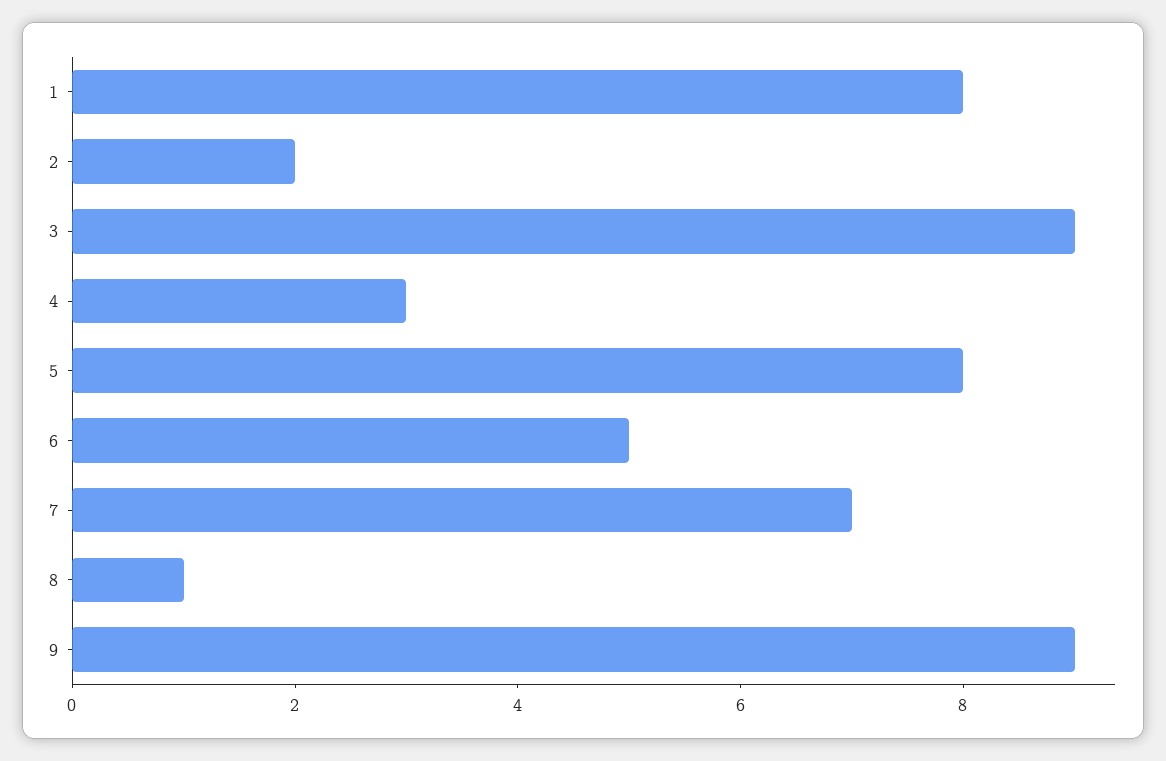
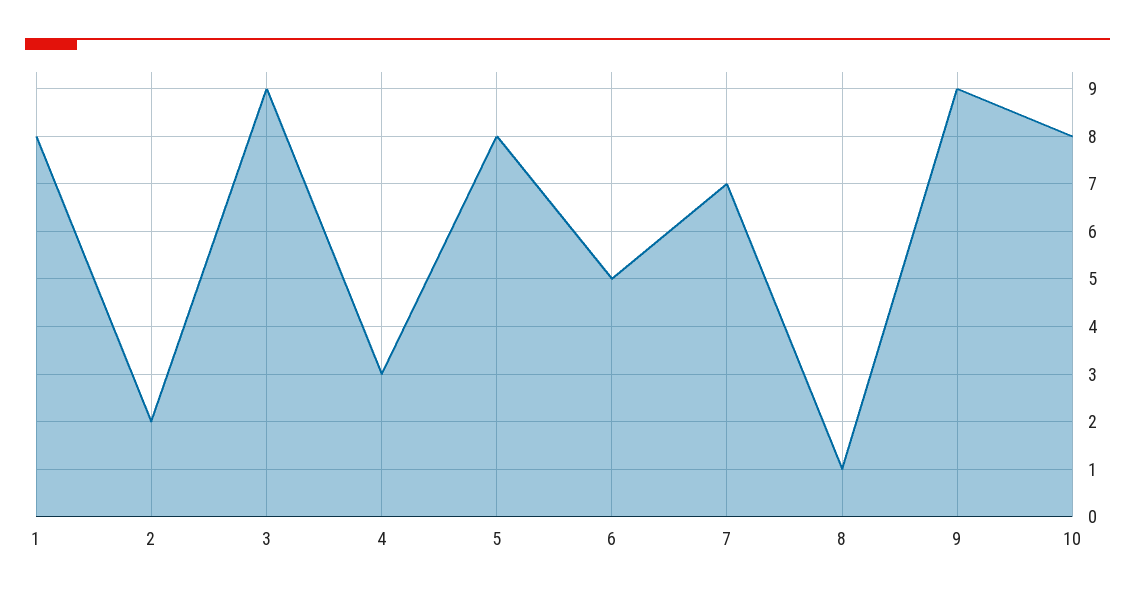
  {
    "1": 8,
    "2": 2,
    "3": 9,
    "4": 3,
    "5": 8,
    "6": 5,
    "7": 7,
    "8": 1,
-   "9": 9
+   "9": 9,
+   "10": 8
  }

